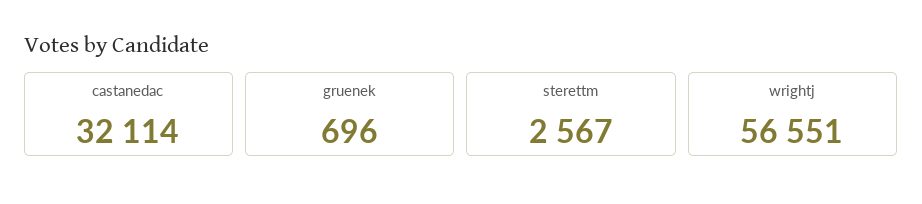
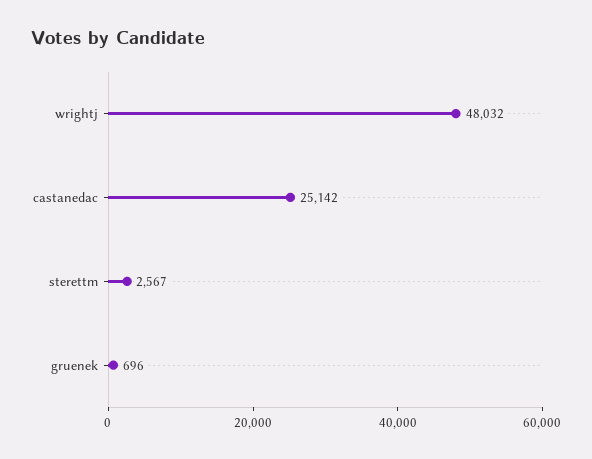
  {
-   "castanedac": 32114,
+   "castanedac": 25142,
    "gruenek": 696,
    "sterettm": 2567,
-   "wrightj": 56551
+   "wrightj": 48032
  }

